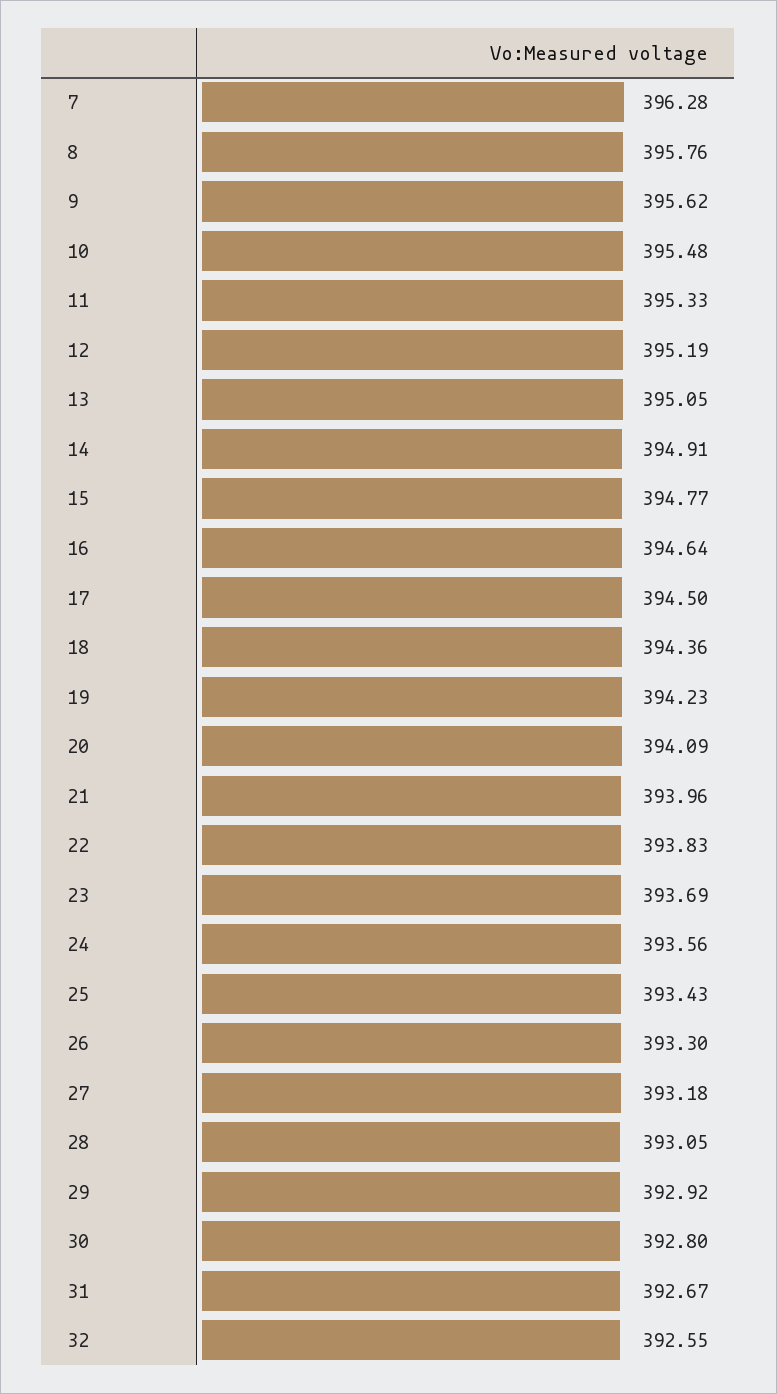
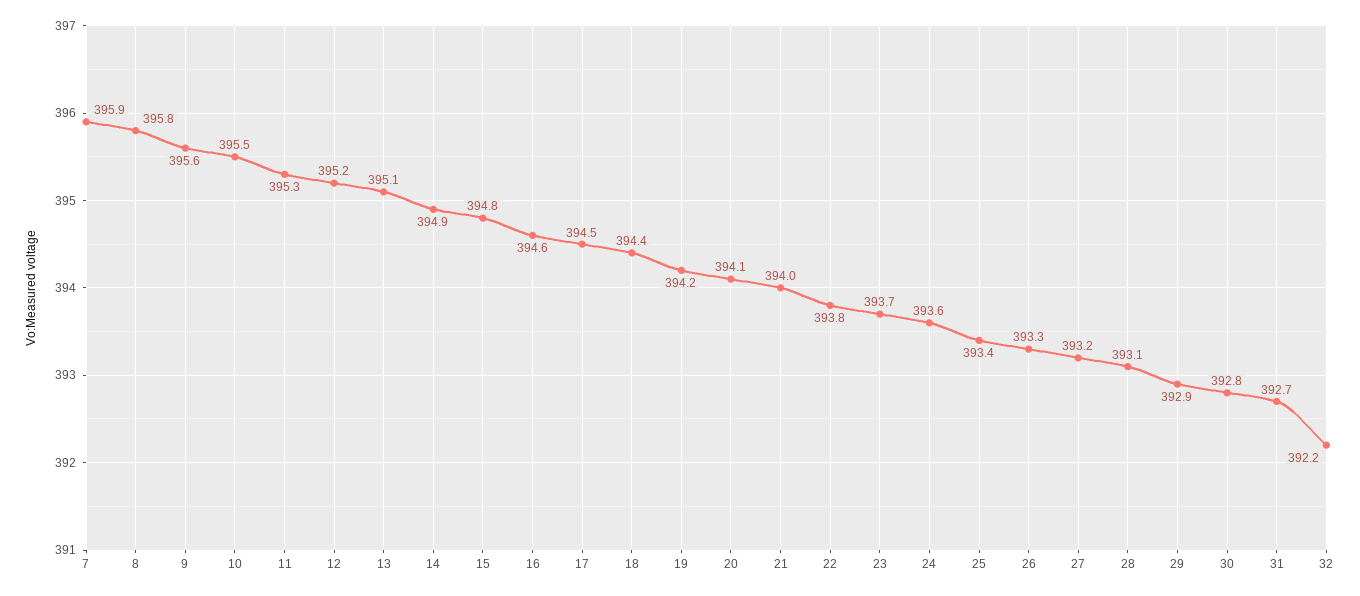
  {
-   "7": 396.28,
+   "7": 395.9,
    "8": 395.76,
    "9": 395.62,
    "10": 395.48,
    "11": 395.33,
    "12": 395.19,
    "13": 395.05,
    "14": 394.91,
    "15": 394.77,
    "16": 394.64,
    "17": 394.5,
    "18": 394.36,
    "19": 394.23,
    "20": 394.09,
    "21": 393.96,
    "22": 393.83,
    "23": 393.69,
    "24": 393.56,
    "25": 393.43,
    "26": 393.3,
    "27": 393.18,
    "28": 393.05,
    "29": 392.92,
    "30": 392.8,
    "31": 392.67,
-   "32": 392.55
+   "32": 392.2
  }

